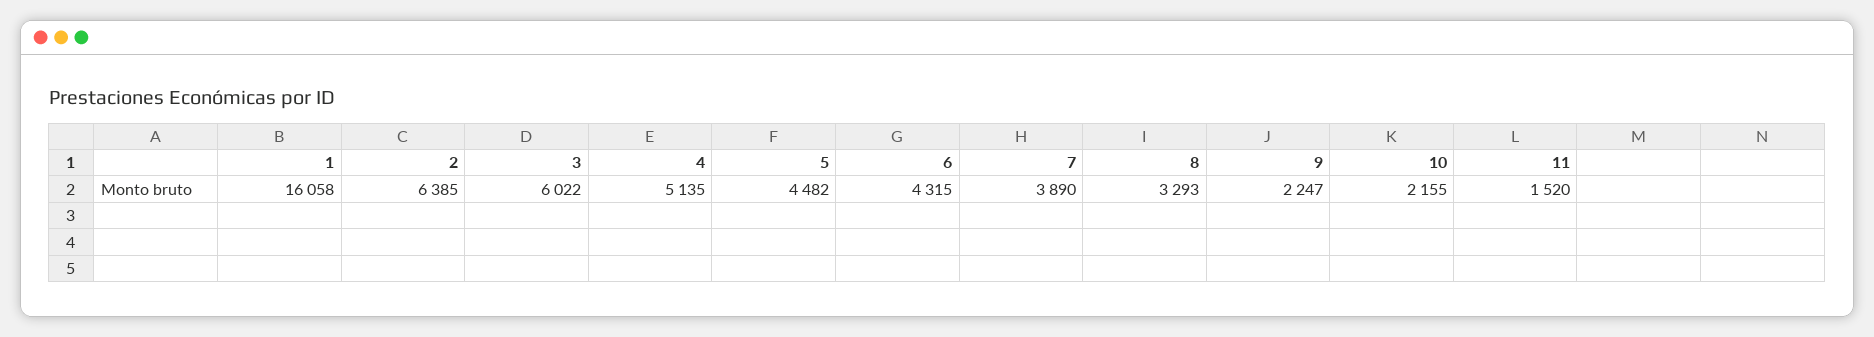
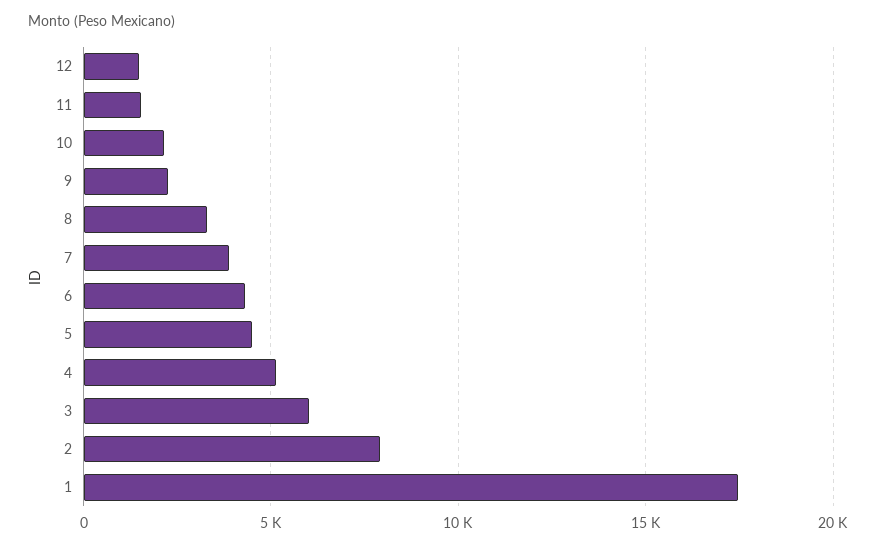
  {
-   "1": 16058,
+   "1": 17500,
-   "2": 6385,
+   "2": 8000,
    "3": 6022,
    "4": 5135,
    "5": 4482,
    "6": 4315,
    "7": 3890,
    "8": 3293,
    "9": 2247,
    "10": 2155,
-   "11": 1520
+   "11": 1520,
+   "12": 1500
  }

